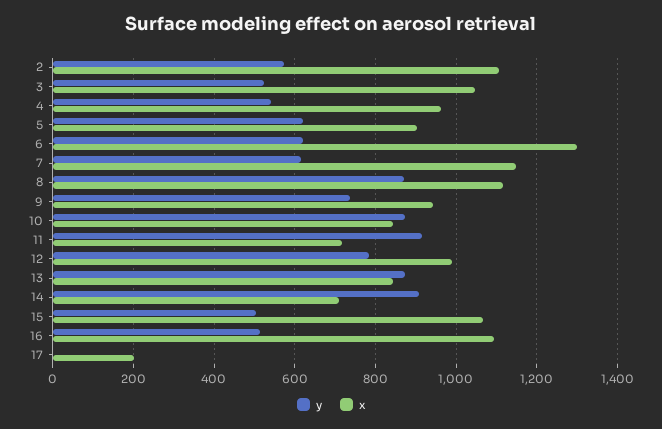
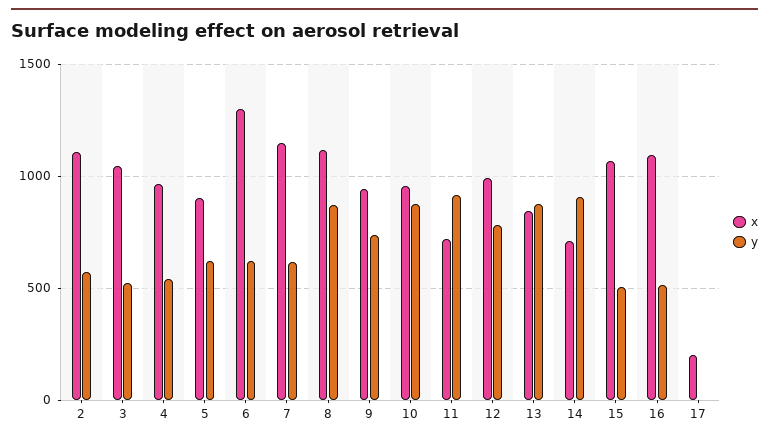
  {
    "y": {
      "2": 580,
      "3": 520,
      "4": 540,
      "5": 620,
      "6": 620,
      "7": 620,
      "8": 880,
      "9": 740,
      "10": 880,
      "11": 920,
      "12": 780,
      "13": 880,
      "14": 900,
      "15": 500,
      "16": 520,
      "17": 0
    },
    "x": {
      "2": 1100,
      "3": 1040,
      "4": 960,
      "5": 900,
      "6": 1300,
      "7": 1140,
      "8": 1120,
      "9": 940,
-     "10": 840,
+     "10": 950,
      "11": 720,
      "12": 1000,
      "13": 840,
      "14": 720,
      "15": 1060,
      "16": 1100,
      "17": 200
    }
  }

